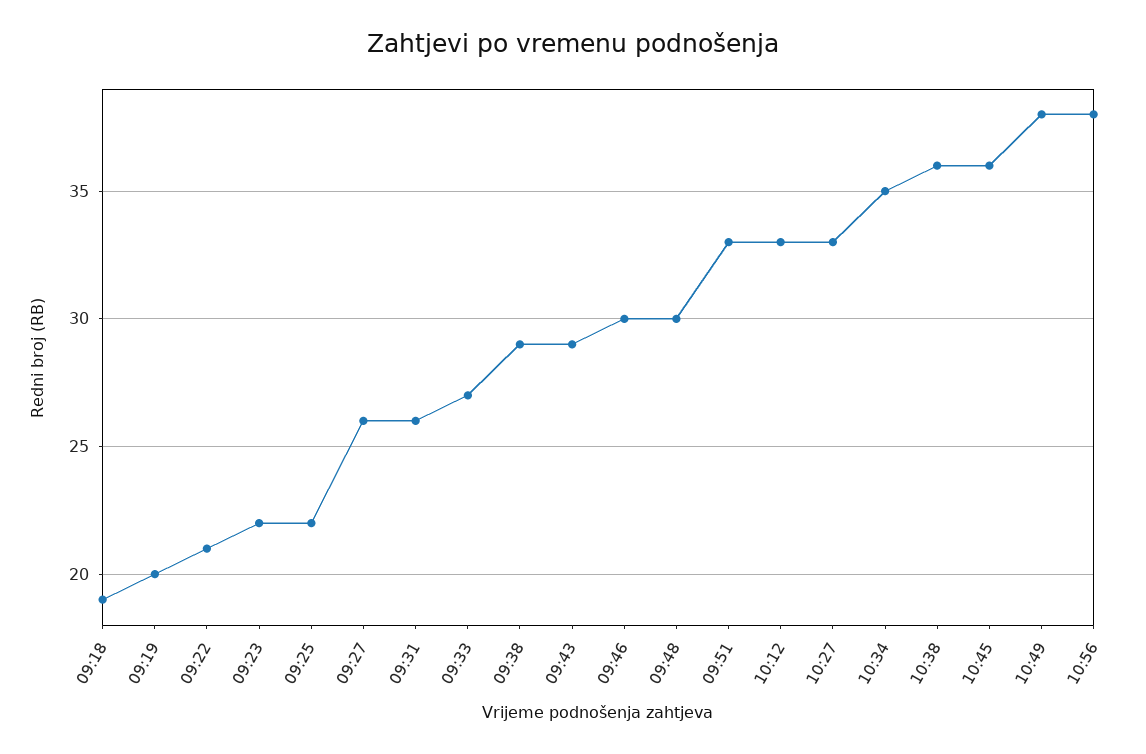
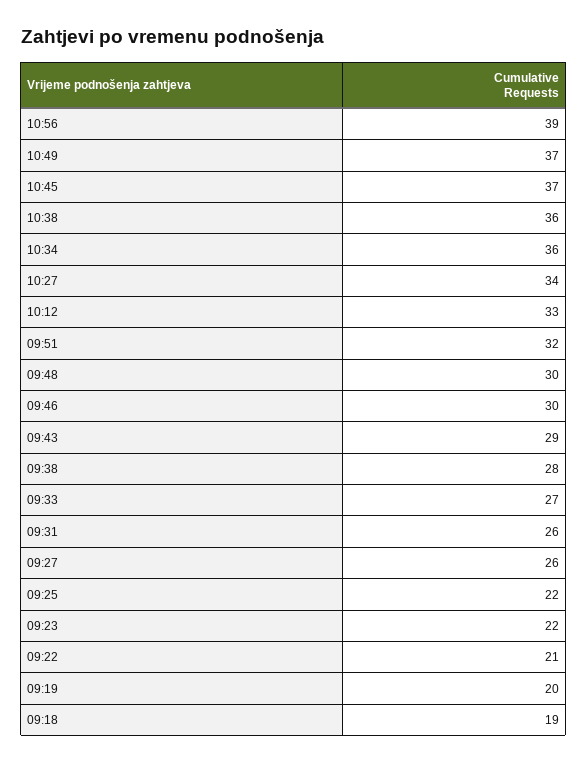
  {
    "09:18": 19,
    "09:19": 20,
    "09:22": 21,
    "09:23": 22,
    "09:25": 22,
    "09:27": 26,
    "09:31": 26,
    "09:33": 27,
-   "09:38": 29,
+   "09:38": 28,
    "09:43": 29,
    "09:46": 30,
    "09:48": 30,
-   "09:51": 33,
+   "09:51": 32,
    "10:12": 33,
-   "10:27": 33,
+   "10:27": 34,
-   "10:34": 35,
+   "10:34": 36,
    "10:38": 36,
-   "10:45": 36,
+   "10:45": 37,
-   "10:49": 38,
+   "10:49": 37,
-   "10:56": 38
+   "10:56": 39
  }

